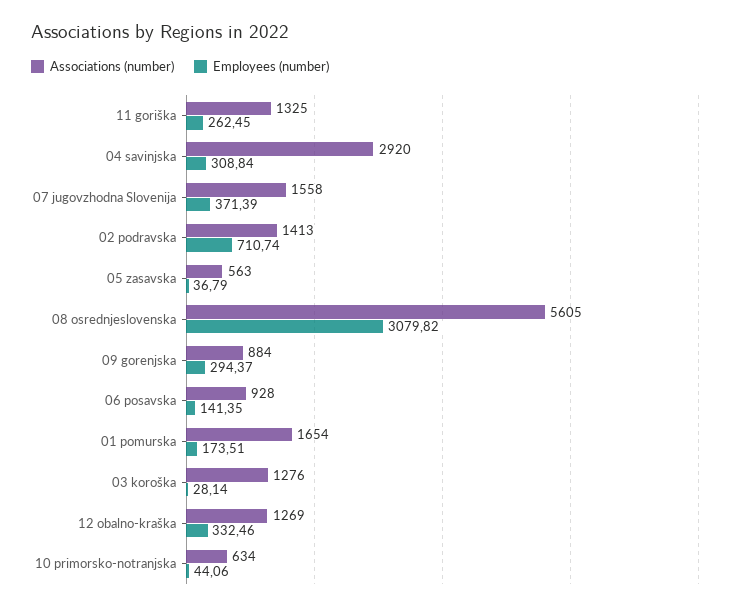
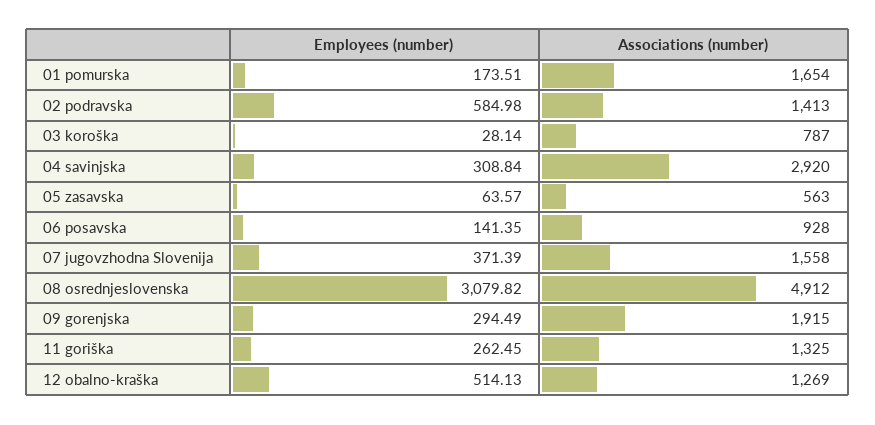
  {
    "Associations (number)": {
      "11 goriška": 1325,
      "04 savinjska": 2920,
      "07 jugovzhodna Slovenija": 1558,
      "02 podravska": 1413,
      "05 zasavska": 563,
-     "08 osrednjeslovenska": 5605,
+     "08 osrednjeslovenska": 4912,
-     "09 gorenjska": 884,
+     "09 gorenjska": 1915,
      "06 posavska": 928,
      "01 pomurska": 1654,
-     "03 koroška": 1276,
+     "03 koroška": 787,
-     "12 obalno-kraška": 1269,
+     "12 obalno-kraška": 1269
-     "10 primorsko-notranjska": 634
    },
    "Employees (number)": {
      "11 goriška": 262.45,
      "04 savinjska": 308.84,
      "07 jugovzhodna Slovenija": 371.39,
-     "02 podravska": 710.74,
+     "02 podravska": 584.98,
-     "05 zasavska": 36.79,
+     "05 zasavska": 63.57,
      "08 osrednjeslovenska": 3079.82,
-     "09 gorenjska": 294.37,
+     "09 gorenjska": 294.49,
      "06 posavska": 141.35,
      "01 pomurska": 173.51,
      "03 koroška": 28.14,
-     "12 obalno-kraška": 332.46,
+     "12 obalno-kraška": 514.13
-     "10 primorsko-notranjska": 44.06
    }
  }

